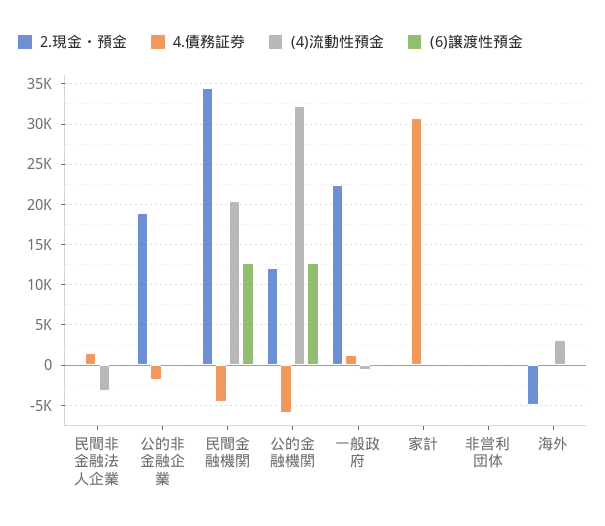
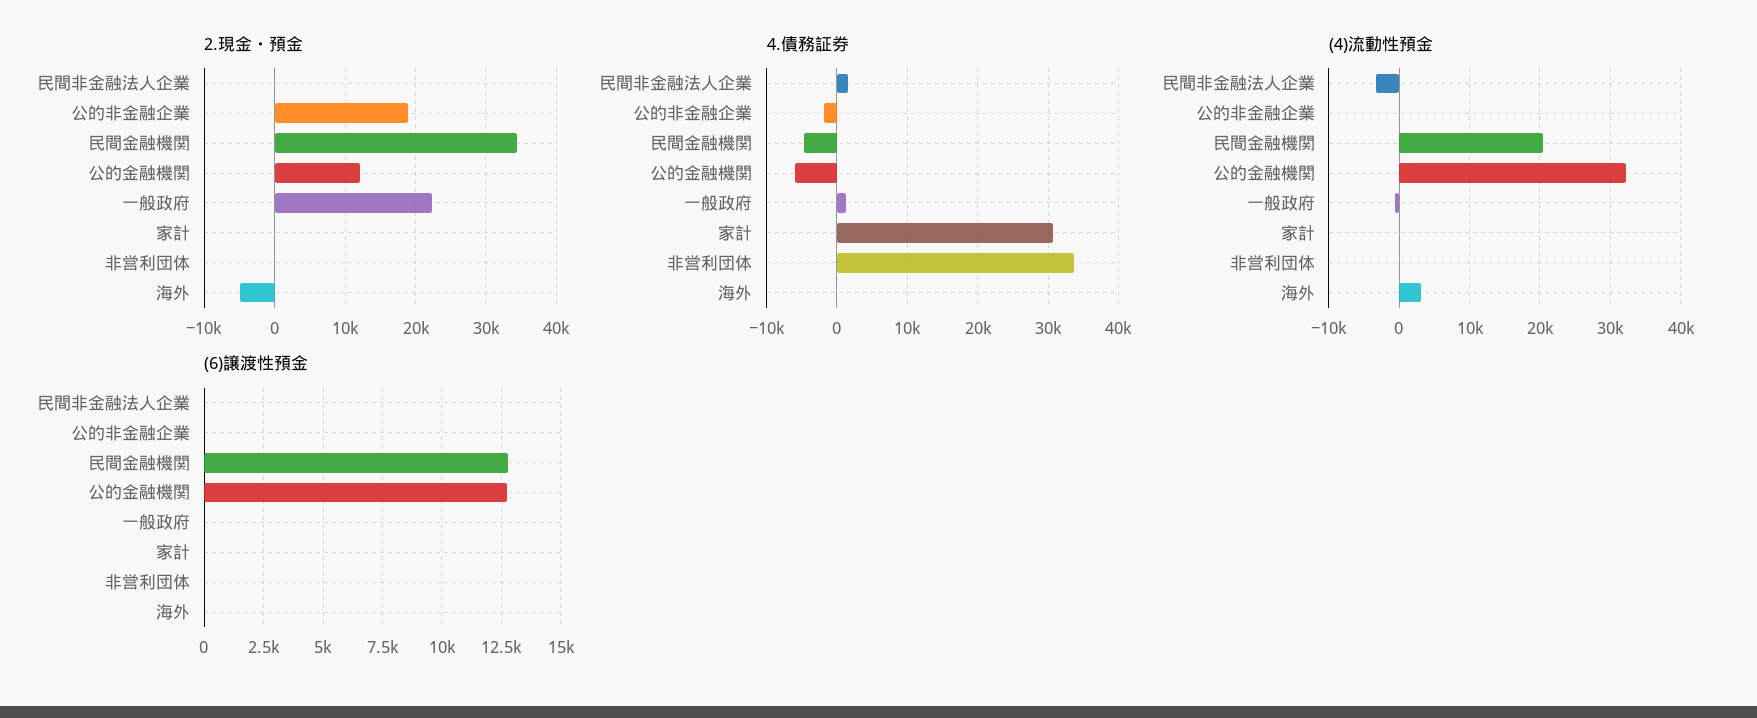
  {
    "2.現金・預金": {
      "民間非金融法人企業": 0,
      "公的非金融企業": 19000,
      "民間金融機関": 34000,
      "公的金融機関": 12000,
      "一般政府": 22000,
      "家計": 0,
      "非営利団体": 0,
      "海外": -5000
    },
    "4.債務証券": {
      "民間非金融法人企業": 2000,
      "公的非金融企業": -2000,
      "民間金融機関": -5000,
      "公的金融機関": -6000,
      "一般政府": 1000,
      "家計": 31000,
-     "非営利団体": 0,
+     "非営利団体": 34000,
      "海外": 0
    },
    "(4)流動性預金": {
      "民間非金融法人企業": -3000,
      "公的非金融企業": 0,
      "民間金融機関": 20000,
      "公的金融機関": 32000,
      "一般政府": -1000,
      "家計": 0,
      "非営利団体": 0,
      "海外": 3000
    },
    "(6)譲渡性預金": {
      "民間非金融法人企業": 0,
      "公的非金融企業": 0,
      "民間金融機関": 13000,
      "公的金融機関": 13000,
      "一般政府": 0,
      "家計": 0,
      "非営利団体": 0,
      "海外": 0
    }
  }

